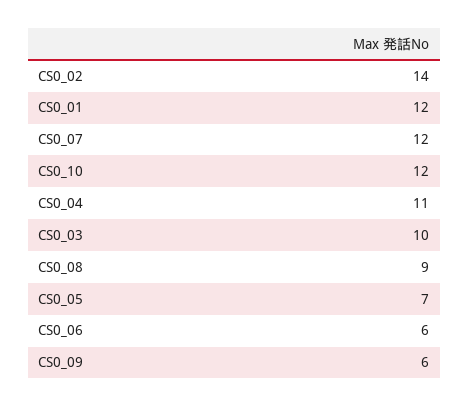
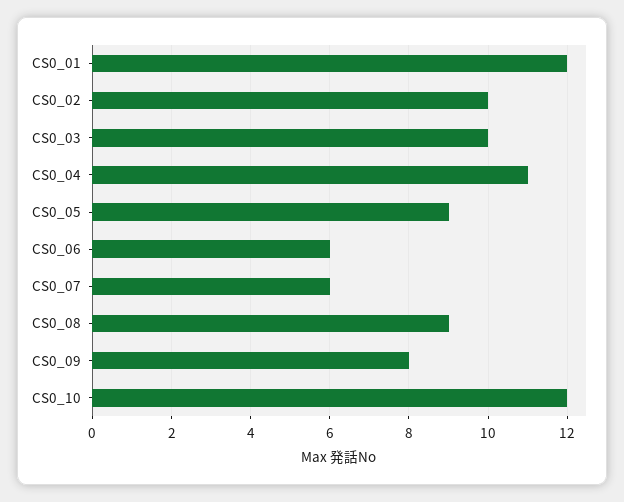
  {
-   "CS0_02": 14,
+   "CS0_02": 10,
    "CS0_01": 12,
-   "CS0_07": 12,
+   "CS0_07": 6,
    "CS0_10": 12,
    "CS0_04": 11,
    "CS0_03": 10,
    "CS0_08": 9,
-   "CS0_05": 7,
+   "CS0_05": 9,
    "CS0_06": 6,
-   "CS0_09": 6
+   "CS0_09": 8
  }

